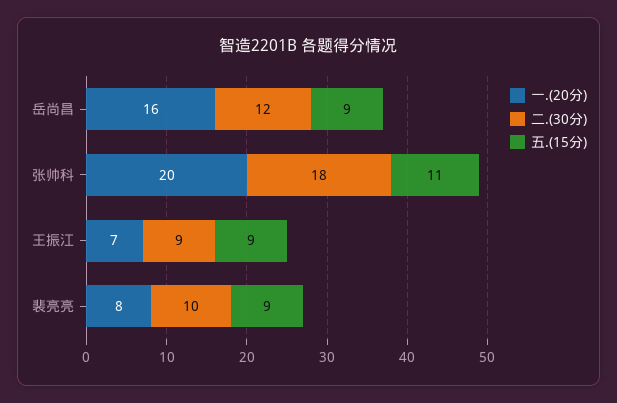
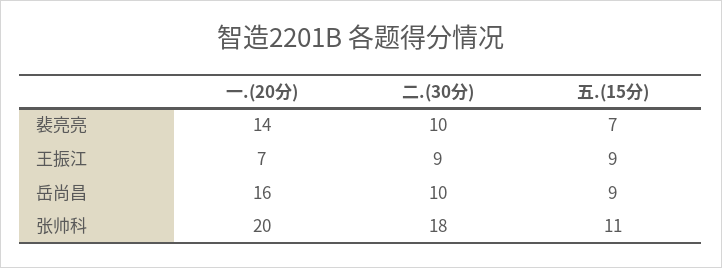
  {
    "一.(20分)": {
      "岳尚昌": 16,
      "张帅科": 20,
      "王振江": 7,
-     "裴亮亮": 8
+     "裴亮亮": 14
    },
    "二.(30分)": {
-     "岳尚昌": 12,
+     "岳尚昌": 10,
      "张帅科": 18,
      "王振江": 9,
      "裴亮亮": 10
    },
    "五.(15分)": {
      "岳尚昌": 9,
      "张帅科": 11,
      "王振江": 9,
-     "裴亮亮": 9
+     "裴亮亮": 7
    }
  }

